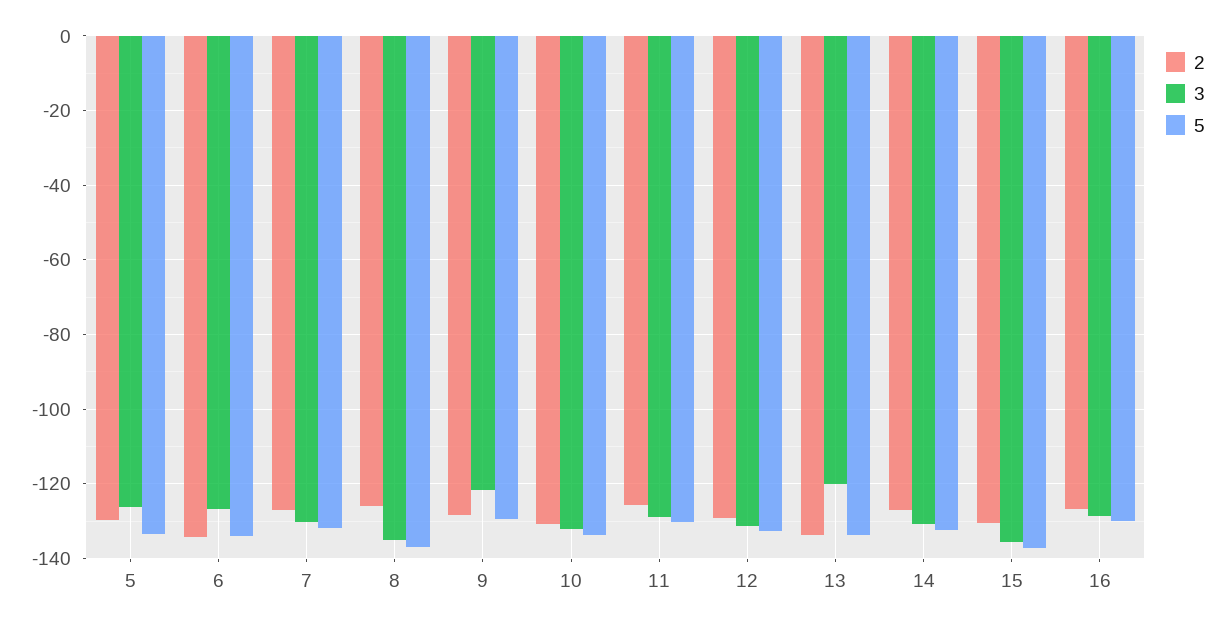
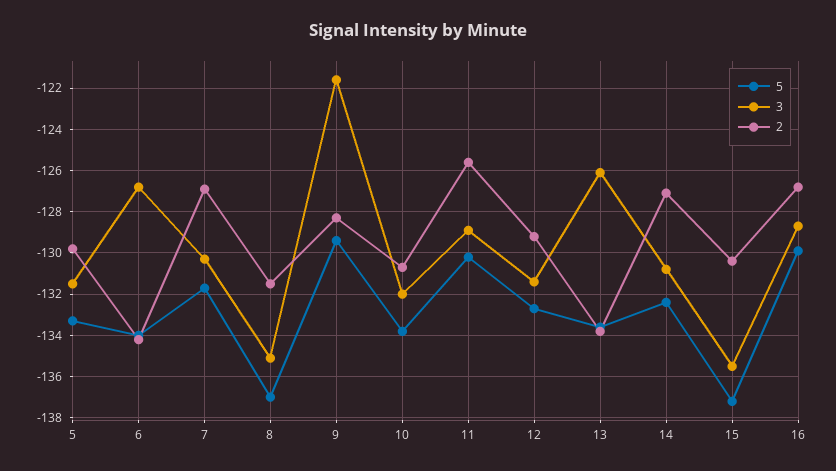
  {
    "2": {
      "5": -130,
      "6": -134,
      "7": -127,
-     "8": -126,
+     "8": -131.5,
      "9": -128.5,
      "10": -130.5,
      "11": -125.5,
      "12": -129,
      "13": -134,
      "14": -127,
      "15": -130.5,
      "16": -127
    },
    "3": {
-     "5": -126,
+     "5": -131.5,
      "6": -127,
      "7": -130.5,
      "8": -135,
      "9": -121.5,
      "10": -132,
      "11": -129,
      "12": -131.5,
-     "13": -120,
+     "13": -126,
      "14": -131,
      "15": -135.5,
      "16": -128.5
    },
    "5": {
      "5": -133.5,
      "6": -134,
      "7": -131.5,
      "8": -137,
      "9": -129.5,
      "10": -134,
      "11": -130,
      "12": -132.5,
      "13": -133.5,
      "14": -132.5,
      "15": -137,
      "16": -130
    }
  }

